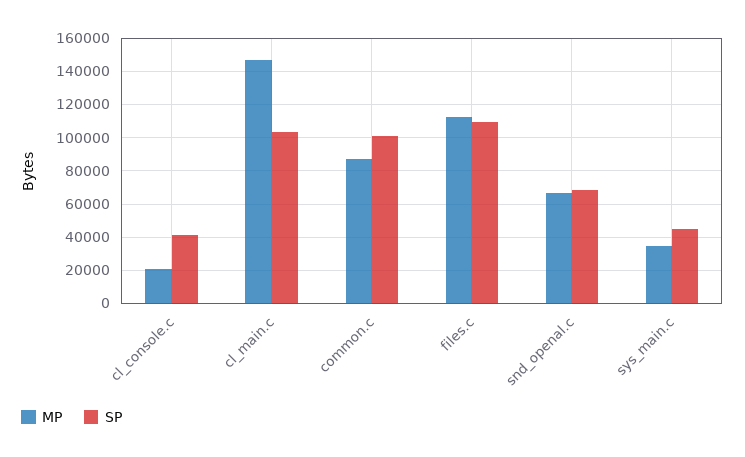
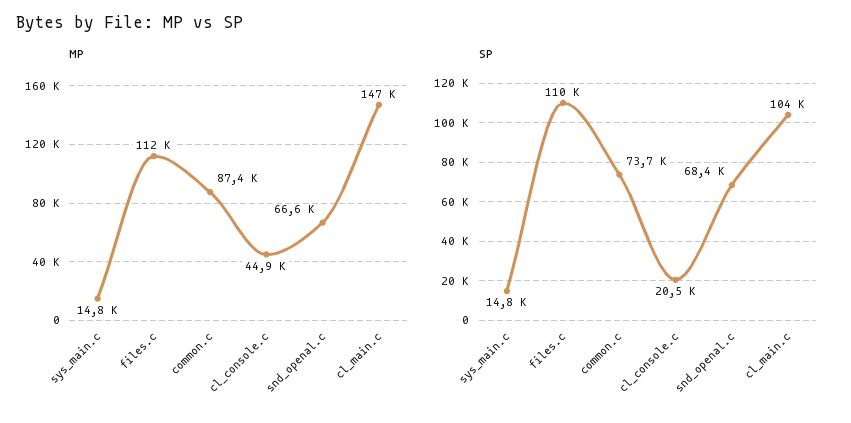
  {
    "MP": {
-     "cl_console.c": 20000,
+     "cl_console.c": 44900,
      "cl_main.c": 147000,
      "common.c": 87400,
      "files.c": 112000,
      "snd_openal.c": 66600,
-     "sys_main.c": 35000
+     "sys_main.c": 14800
    },
    "SP": {
-     "cl_console.c": 40000,
+     "cl_console.c": 20500,
      "cl_main.c": 104000,
-     "common.c": 100000,
+     "common.c": 73700,
      "files.c": 110000,
      "snd_openal.c": 68400,
-     "sys_main.c": 45000
+     "sys_main.c": 14800
    }
  }

